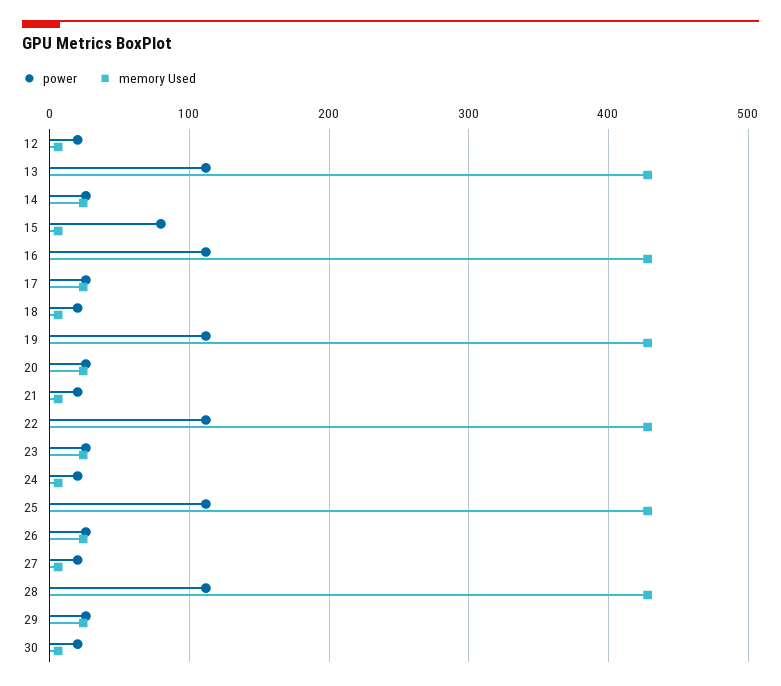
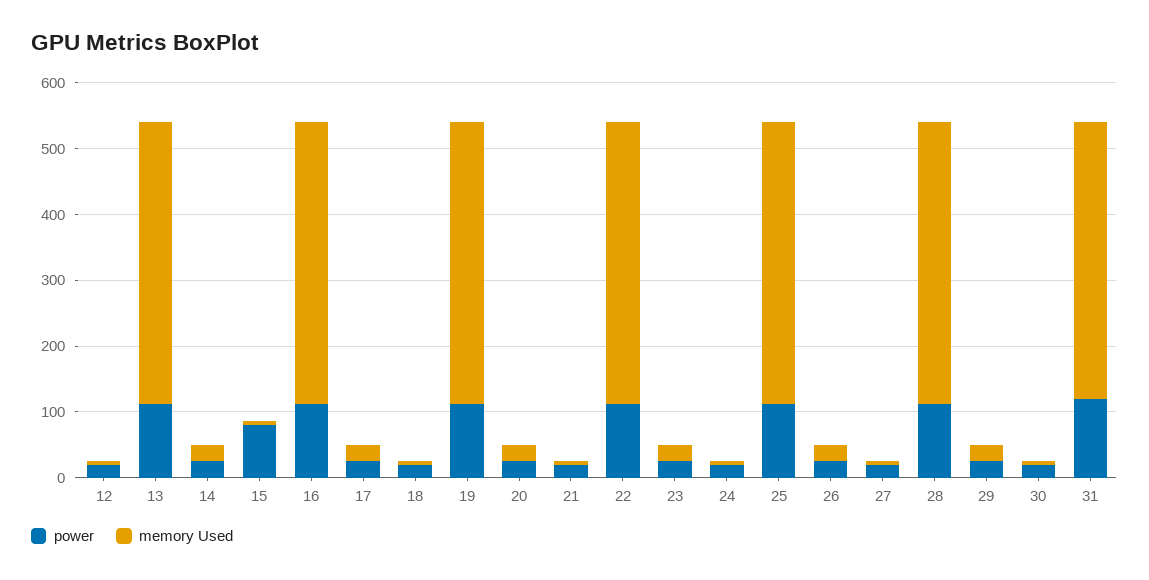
  {
    "power": {
      "12": 20,
      "13": 110,
      "14": 30,
      "15": 80,
      "16": 110,
      "17": 30,
      "18": 20,
      "19": 110,
      "20": 30,
      "21": 20,
      "22": 110,
      "23": 30,
      "24": 20,
      "25": 110,
      "26": 30,
      "27": 20,
      "28": 110,
      "29": 30,
-     "30": 20
+     "30": 20,
+     "31": 120
    },
    "memory Used": {
      "12": 10,
      "13": 430,
      "14": 20,
      "15": 10,
      "16": 430,
      "17": 20,
      "18": 10,
      "19": 430,
      "20": 20,
      "21": 10,
      "22": 430,
      "23": 20,
      "24": 10,
      "25": 430,
      "26": 20,
      "27": 10,
      "28": 430,
      "29": 20,
-     "30": 10
+     "30": 10,
+     "31": 420
    }
  }

